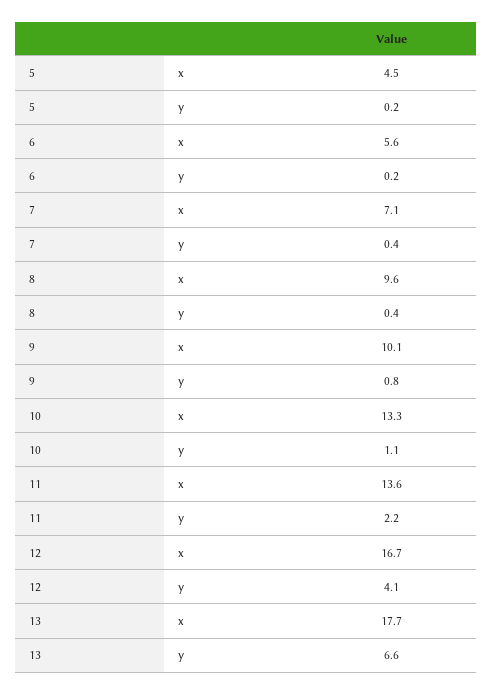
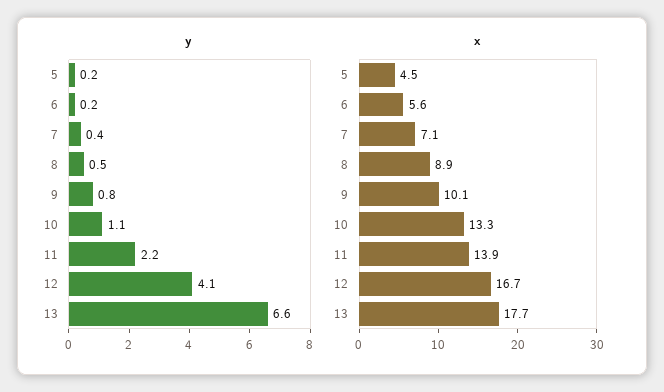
  {
    "x": {
      "5": 4.5,
      "6": 5.6,
      "7": 7.1,
-     "8": 9.6,
+     "8": 8.9,
      "9": 10.1,
      "10": 13.3,
-     "11": 13.6,
+     "11": 13.9,
      "12": 16.7,
      "13": 17.7
    },
    "y": {
      "5": 0.2,
      "6": 0.2,
      "7": 0.4,
-     "8": 0.4,
+     "8": 0.5,
      "9": 0.8,
      "10": 1.1,
      "11": 2.2,
      "12": 4.1,
      "13": 6.6
    }
  }

